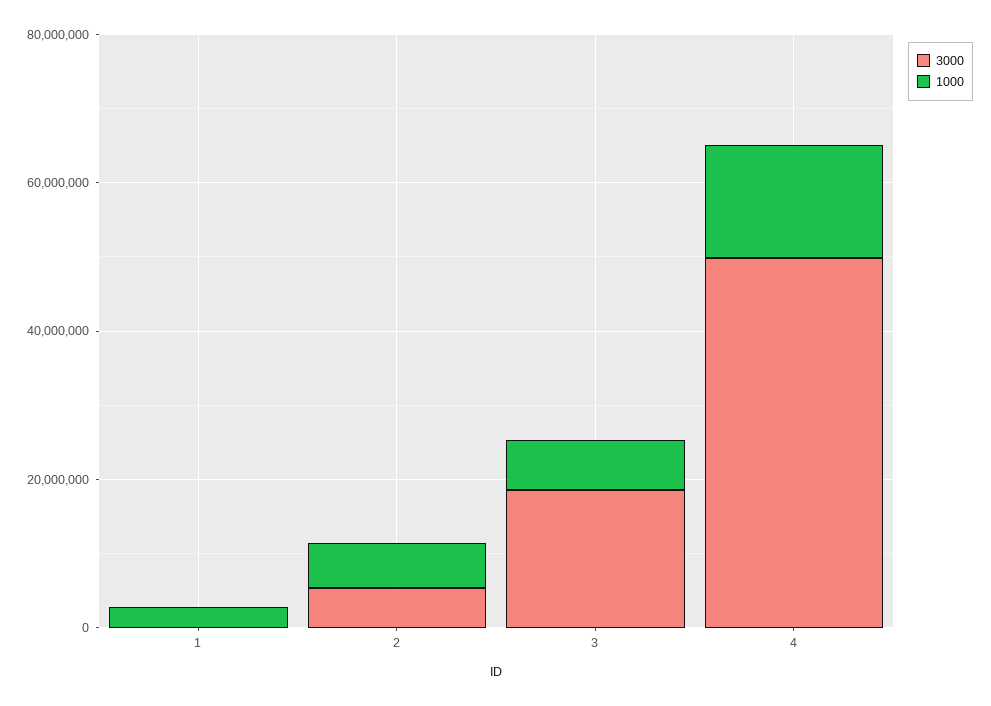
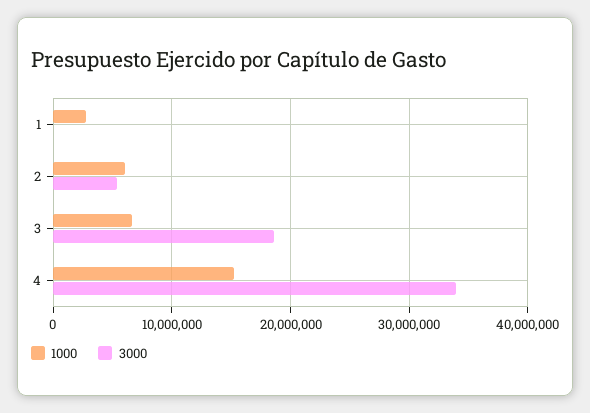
  {
    "3000": {
      "1": 0,
      "2": 5000000,
      "3": 19000000,
-     "4": 50000000
+     "4": 34000000
    },
    "1000": {
      "1": 3000000,
      "2": 6000000,
      "3": 7000000,
      "4": 15000000
    }
  }

